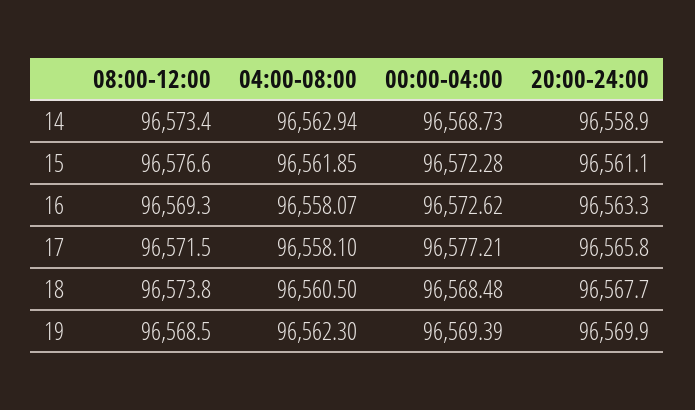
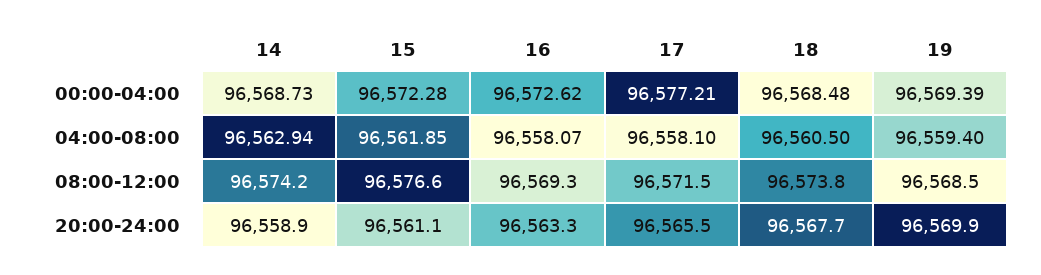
  {
    "08:00-12:00": {
-     "14": 96573.4,
+     "14": 96574.2,
      "15": 96576.6,
      "16": 96569.3,
      "17": 96571.5,
      "18": 96573.8,
      "19": 96568.5
    },
    "04:00-08:00": {
      "14": 96562.94,
      "15": 96561.85,
      "16": 96558.07,
      "17": 96558.1,
      "18": 96560.5,
-     "19": 96562.3
+     "19": 96559.4
    },
    "00:00-04:00": {
      "14": 96568.73,
      "15": 96572.28,
      "16": 96572.62,
      "17": 96577.21,
      "18": 96568.48,
      "19": 96569.39
    },
    "20:00-24:00": {
      "14": 96558.9,
      "15": 96561.1,
      "16": 96563.3,
-     "17": 96565.8,
+     "17": 96565.5,
      "18": 96567.7,
      "19": 96569.9
    }
  }

